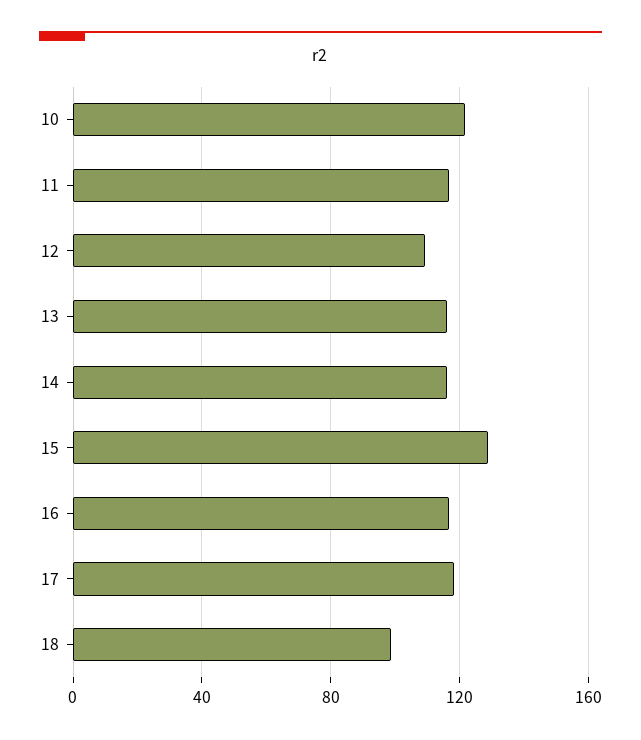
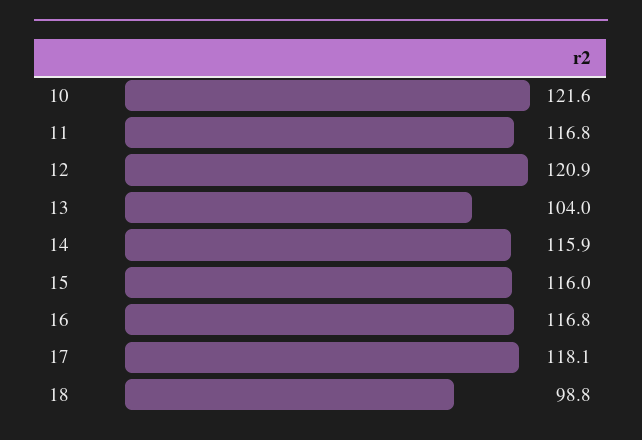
  {
    "10": 121.6,
    "11": 116.8,
-   "12": 110,
+   "12": 120.9,
-   "13": 115,
+   "13": 104,
    "14": 115.9,
-   "15": 130,
+   "15": 116,
    "16": 116.8,
    "17": 118.1,
    "18": 98.8
  }

